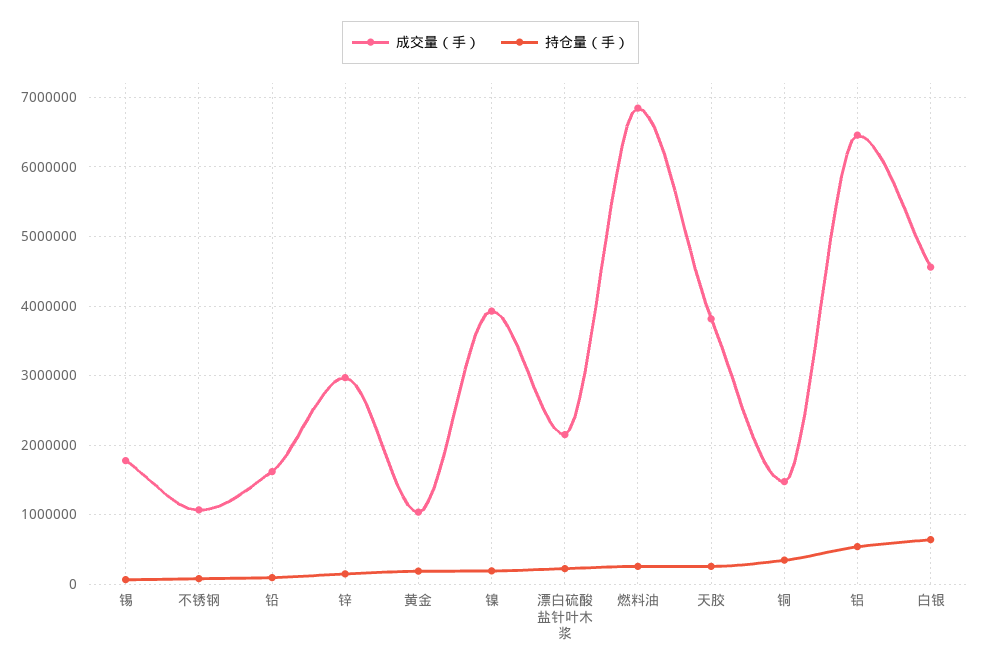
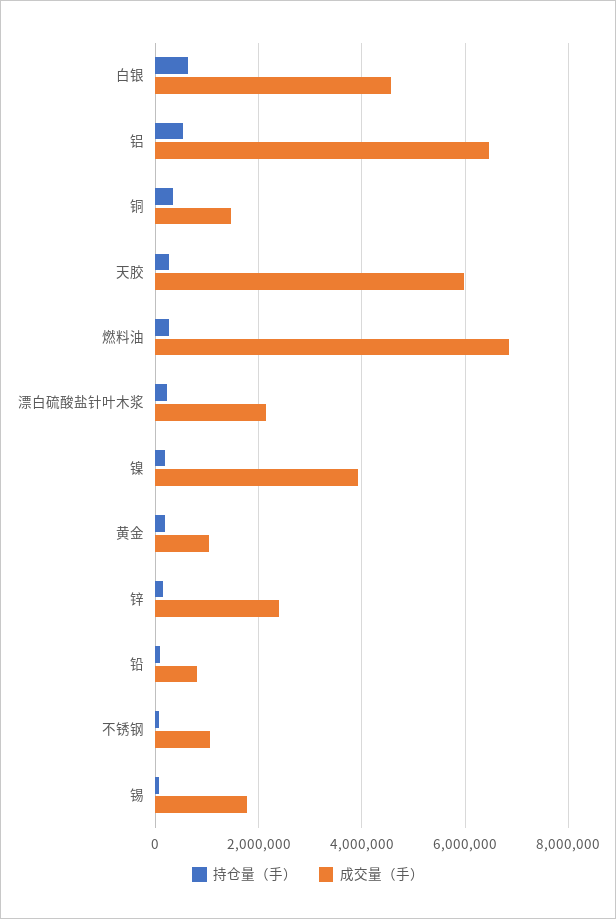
  {
    "成交量（手）": {
      "锡": 1800000,
      "不锈钢": 1100000,
-     "铅": 1600000,
+     "铅": 800000,
-     "锌": 3000000,
+     "锌": 2400000,
      "黄金": 1000000,
      "镍": 3900000,
      "漂白硫酸盐针叶木浆": 2100000,
      "燃料油": 6800000,
-     "天胶": 3800000,
+     "天胶": 6000000,
      "铜": 1500000,
      "铝": 6500000,
      "白银": 4600000
    },
    "持仓量（手）": {
      "锡": 100000,
      "不锈钢": 100000,
      "铅": 100000,
      "锌": 100000,
      "黄金": 200000,
      "镍": 200000,
      "漂白硫酸盐针叶木浆": 200000,
      "燃料油": 300000,
      "天胶": 300000,
      "铜": 300000,
      "铝": 500000,
      "白银": 600000
    }
  }

